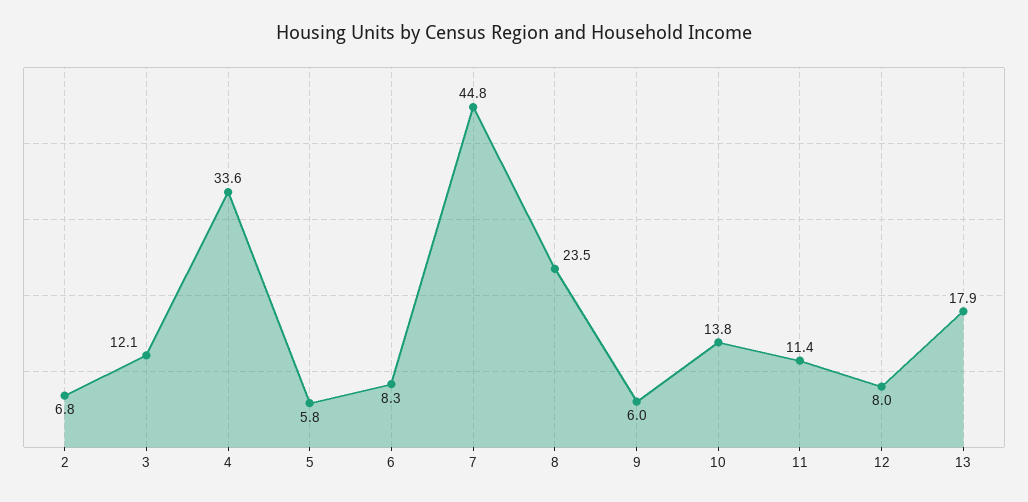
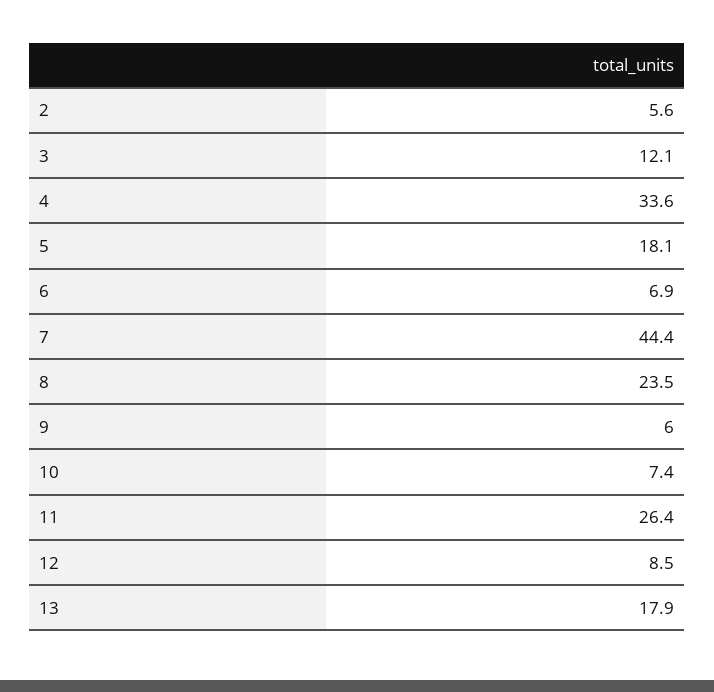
  {
-   "2": 6.8,
+   "2": 5.6,
    "3": 12.1,
    "4": 33.6,
-   "5": 5.8,
+   "5": 18.1,
-   "6": 8.3,
+   "6": 6.9,
-   "7": 44.8,
+   "7": 44.4,
    "8": 23.5,
    "9": 6,
-   "10": 13.8,
+   "10": 7.4,
-   "11": 11.4,
+   "11": 26.4,
-   "12": 8,
+   "12": 8.5,
    "13": 17.9
  }

